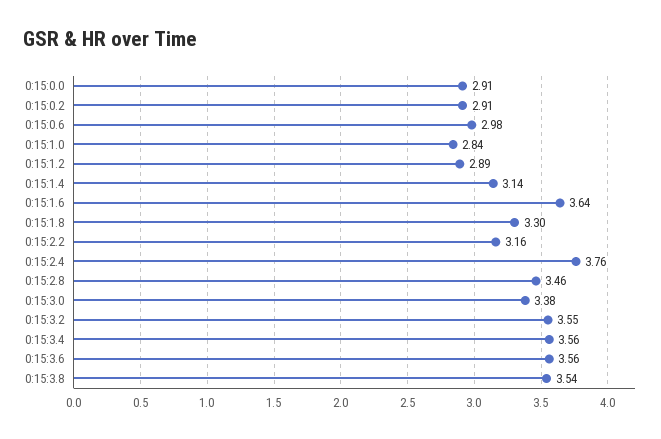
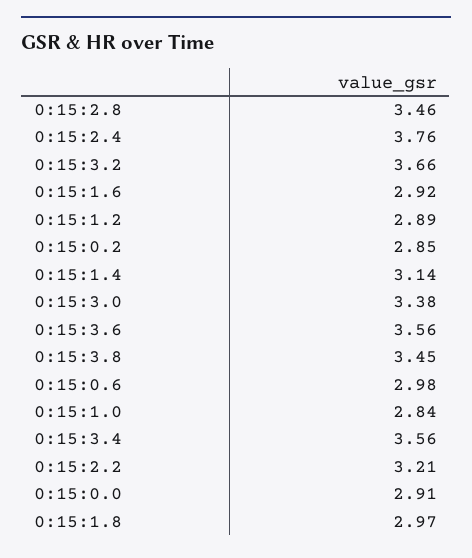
  {
    "0:15:0.0": 2.91,
-   "0:15:0.2": 2.91,
+   "0:15:0.2": 2.85,
    "0:15:0.6": 2.98,
    "0:15:1.0": 2.84,
    "0:15:1.2": 2.89,
    "0:15:1.4": 3.14,
-   "0:15:1.6": 3.64,
+   "0:15:1.6": 2.92,
-   "0:15:1.8": 3.3,
+   "0:15:1.8": 2.97,
-   "0:15:2.2": 3.16,
+   "0:15:2.2": 3.21,
    "0:15:2.4": 3.76,
    "0:15:2.8": 3.46,
    "0:15:3.0": 3.38,
-   "0:15:3.2": 3.55,
+   "0:15:3.2": 3.66,
    "0:15:3.4": 3.56,
    "0:15:3.6": 3.56,
-   "0:15:3.8": 3.54
+   "0:15:3.8": 3.45
  }

